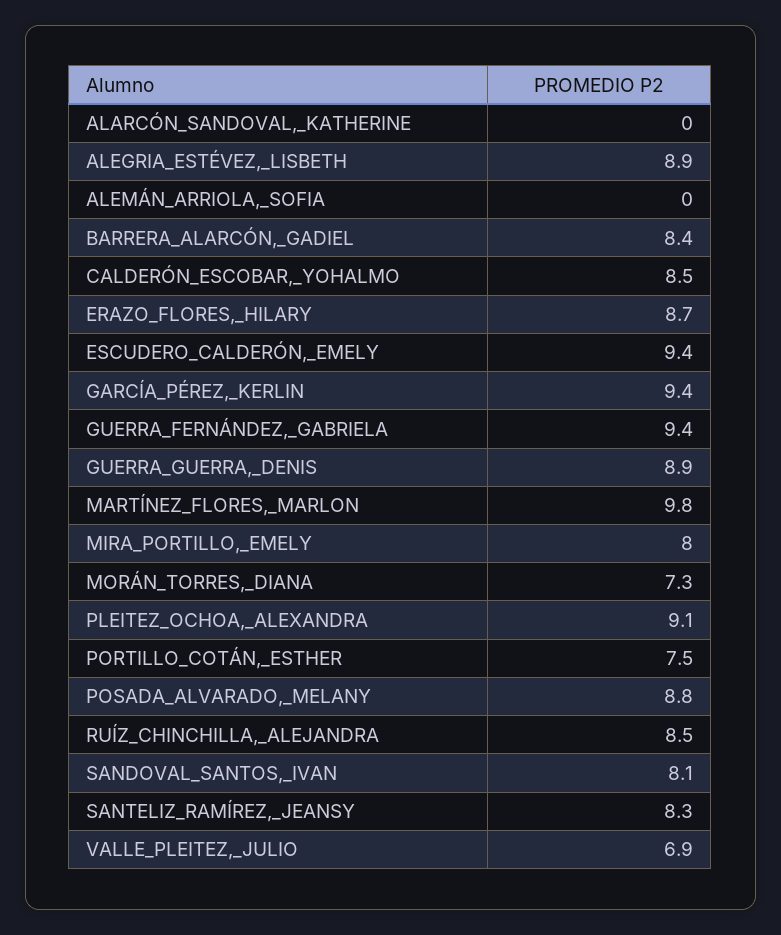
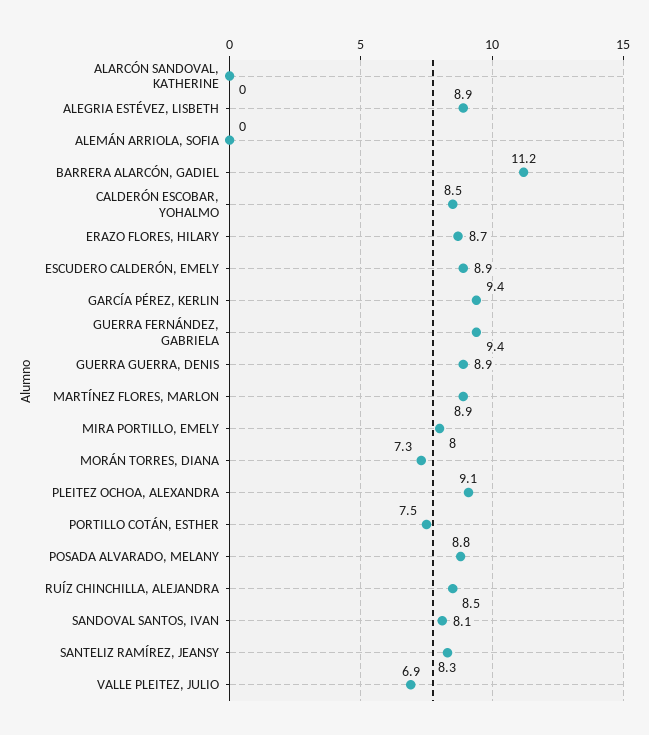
  {
    "ALARCÓN_SANDOVAL,_KATHERINE": 0,
    "ALEGRIA_ESTÉVEZ,_LISBETH": 8.9,
    "ALEMÁN_ARRIOLA,_SOFIA": 0,
-   "BARRERA_ALARCÓN,_GADIEL": 8.4,
+   "BARRERA_ALARCÓN,_GADIEL": 11.2,
    "CALDERÓN_ESCOBAR,_YOHALMO": 8.5,
    "ERAZO_FLORES,_HILARY": 8.7,
-   "ESCUDERO_CALDERÓN,_EMELY": 9.4,
+   "ESCUDERO_CALDERÓN,_EMELY": 8.9,
    "GARCÍA_PÉREZ,_KERLIN": 9.4,
    "GUERRA_FERNÁNDEZ,_GABRIELA": 9.4,
    "GUERRA_GUERRA,_DENIS": 8.9,
-   "MARTÍNEZ_FLORES,_MARLON": 9.8,
+   "MARTÍNEZ_FLORES,_MARLON": 8.9,
    "MIRA_PORTILLO,_EMELY": 8,
    "MORÁN_TORRES,_DIANA": 7.3,
    "PLEITEZ_OCHOA,_ALEXANDRA": 9.1,
    "PORTILLO_COTÁN,_ESTHER": 7.5,
    "POSADA_ALVARADO,_MELANY": 8.8,
    "RUÍZ_CHINCHILLA,_ALEJANDRA": 8.5,
    "SANDOVAL_SANTOS,_IVAN": 8.1,
    "SANTELIZ_RAMÍREZ,_JEANSY": 8.3,
    "VALLE_PLEITEZ,_JULIO": 6.9
  }

